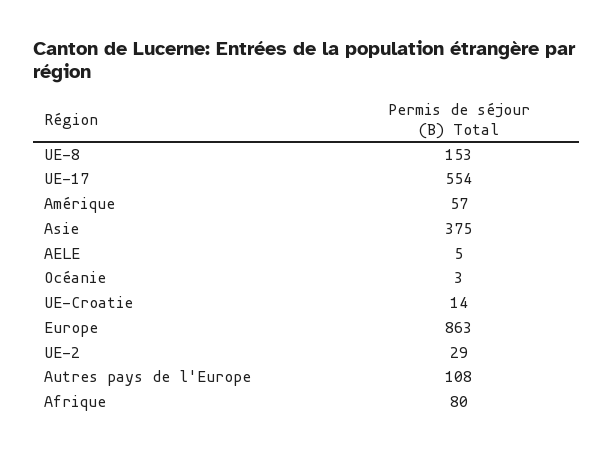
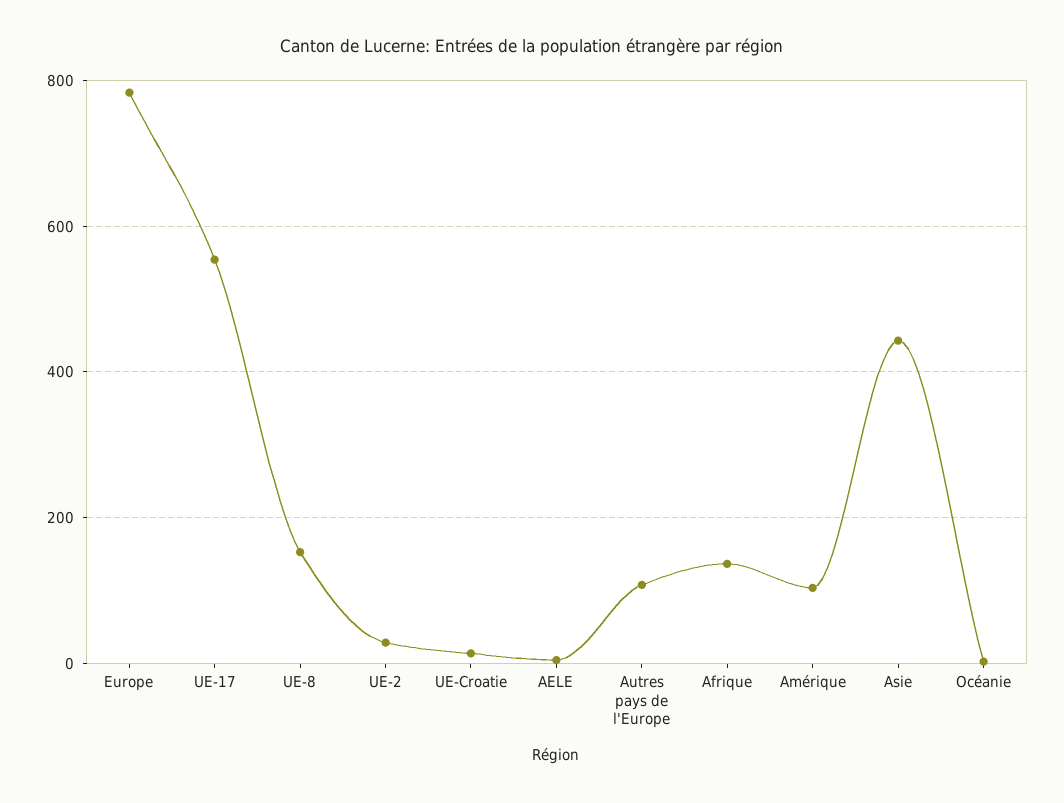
  {
    "UE-8": 153,
    "UE-17": 554,
-   "Amérique": 57,
+   "Amérique": 100,
-   "Asie": 375,
+   "Asie": 440,
    "AELE": 5,
    "Océanie": 3,
    "UE-Croatie": 14,
-   "Europe": 863,
+   "Europe": 780,
    "UE-2": 29,
    "Autres pays de l'Europe": 108,
-   "Afrique": 80
+   "Afrique": 140
  }

